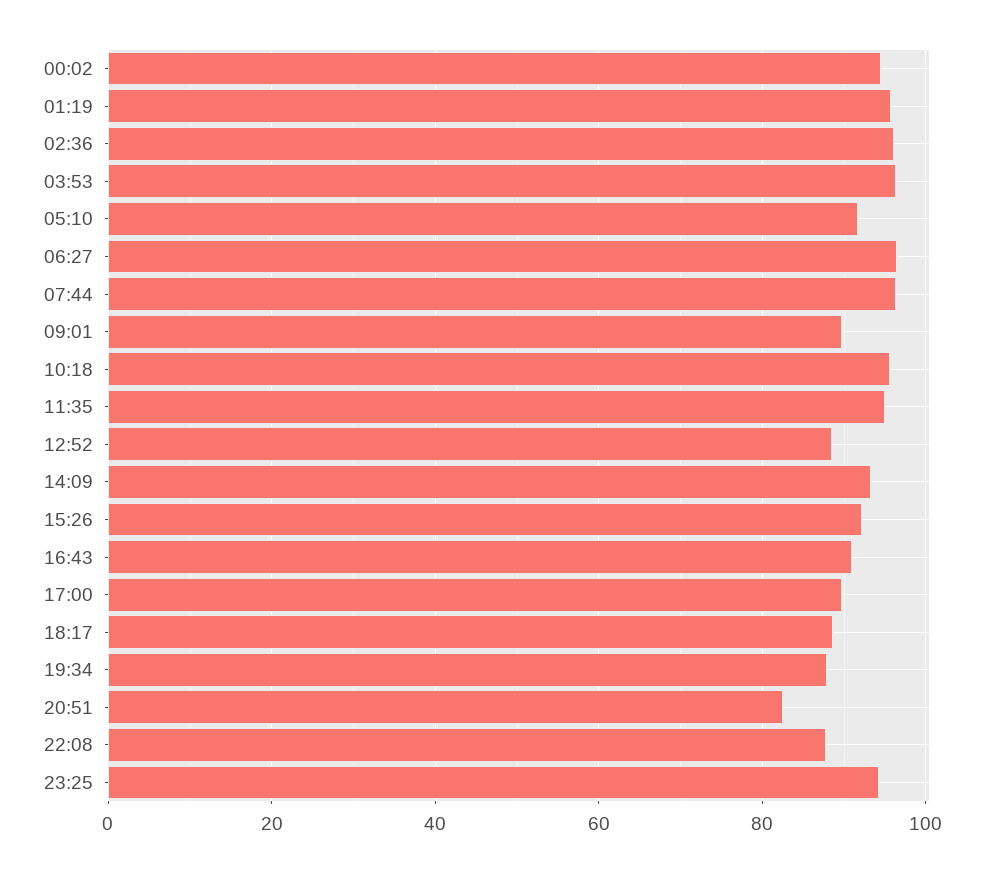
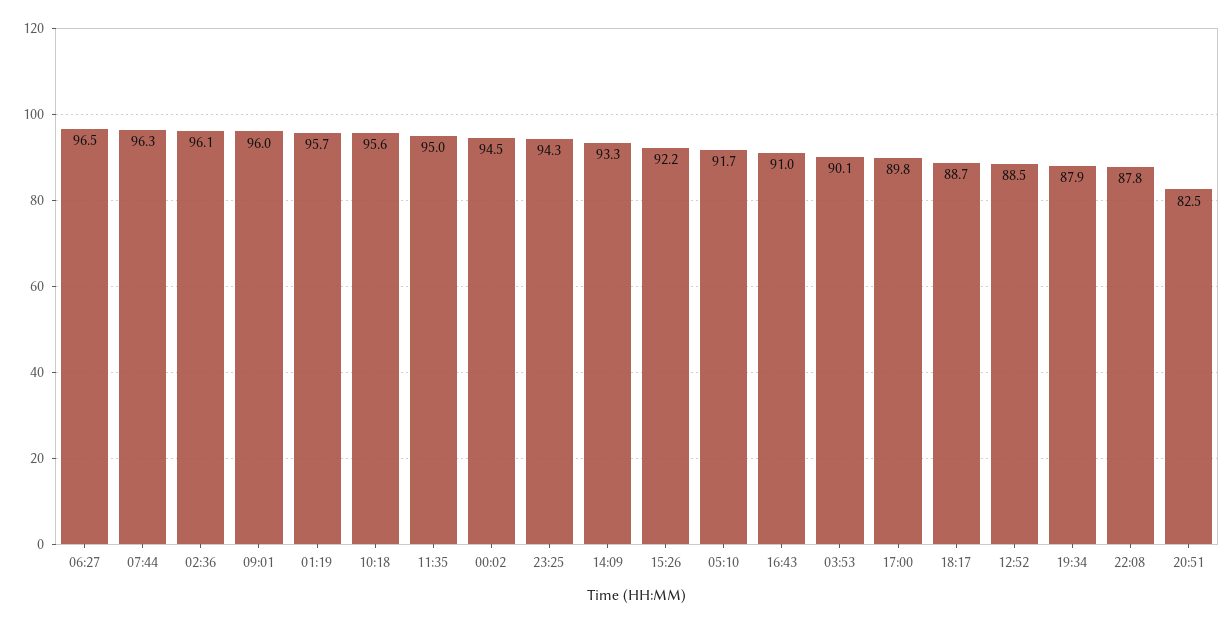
  {
    "00:02": 94.5,
    "01:19": 95.7,
    "02:36": 96.1,
-   "03:53": 96,
+   "03:53": 90.1,
    "05:10": 91.7,
    "06:27": 96.5,
    "07:44": 96.3,
-   "09:01": 90,
+   "09:01": 96,
    "10:18": 95.6,
    "11:35": 95,
    "12:52": 88.5,
    "14:09": 93.3,
    "15:26": 92.2,
    "16:43": 91,
    "17:00": 89.8,
    "18:17": 88.7,
    "19:34": 87.9,
    "20:51": 82.5,
    "22:08": 87.8,
    "23:25": 94.3
  }

